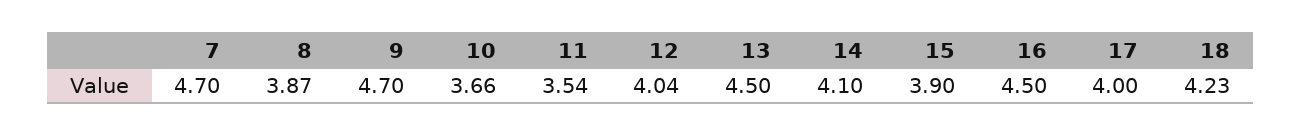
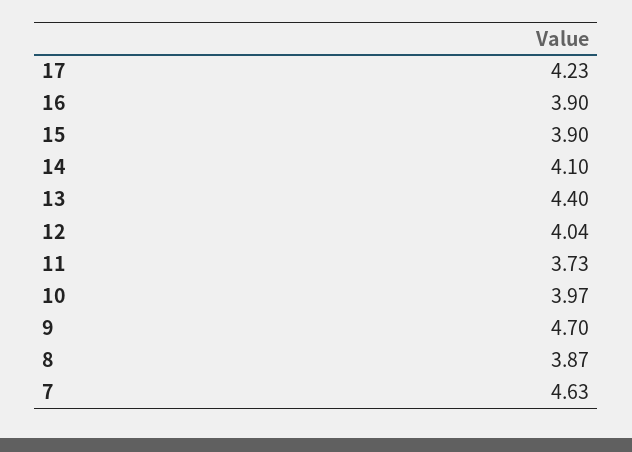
  {
-   "7": 4.7,
+   "7": 4.63,
    "8": 3.87,
    "9": 4.7,
-   "10": 3.66,
+   "10": 3.97,
-   "11": 3.54,
+   "11": 3.73,
    "12": 4.04,
-   "13": 4.5,
+   "13": 4.4,
    "14": 4.1,
    "15": 3.9,
-   "16": 4.5,
+   "16": 3.9,
-   "17": 4,
+   "17": 4.23
-   "18": 4.23
  }

